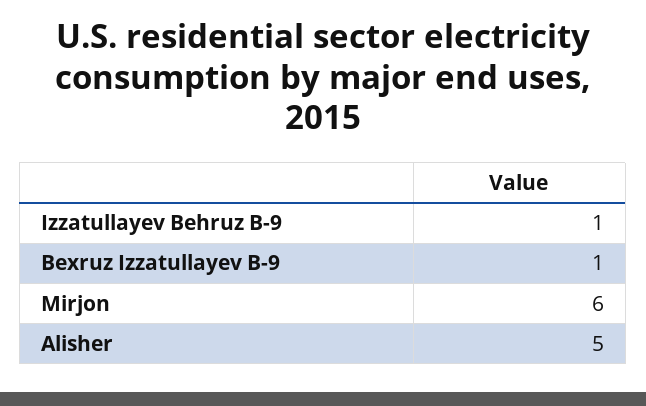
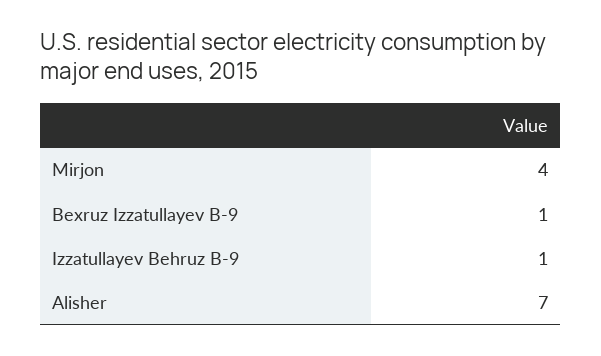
  {
    "Izzatullayev Behruz B-9": 1,
    "Bexruz Izzatullayev B-9": 1,
-   "Mirjon": 6,
+   "Mirjon": 4,
-   "Alisher": 5
+   "Alisher": 7
  }

